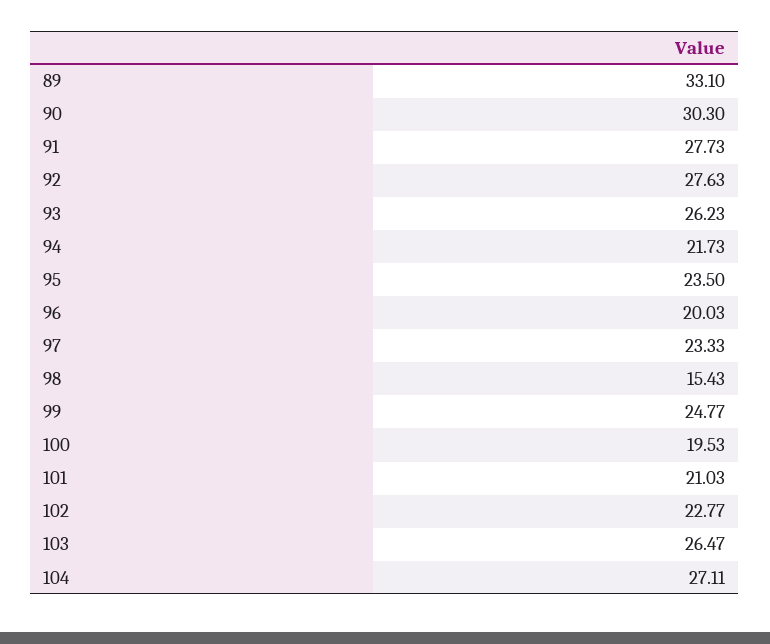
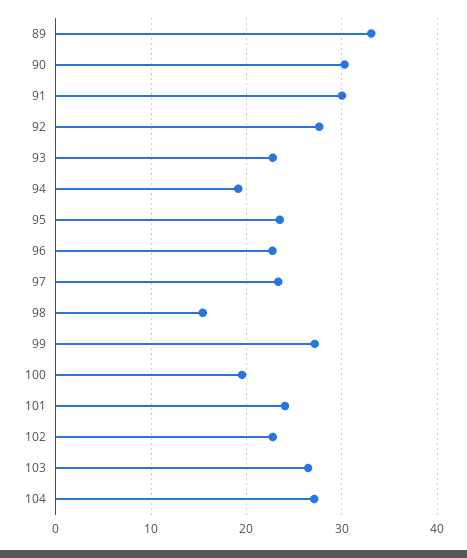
  {
    "89": 33.1,
    "90": 30.3,
-   "91": 27.73,
+   "91": 30,
    "92": 27.63,
-   "93": 26.23,
+   "93": 23,
-   "94": 21.73,
+   "94": 19,
    "95": 23.5,
-   "96": 20.03,
+   "96": 23,
    "97": 23.33,
    "98": 15.43,
-   "99": 24.77,
+   "99": 27,
    "100": 19.53,
-   "101": 21.03,
+   "101": 24,
    "102": 22.77,
    "103": 26.47,
    "104": 27.11
  }

